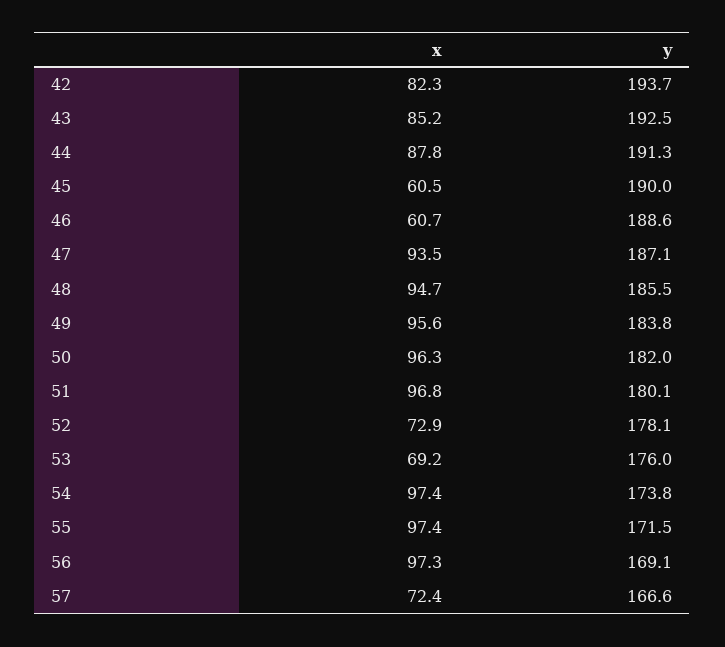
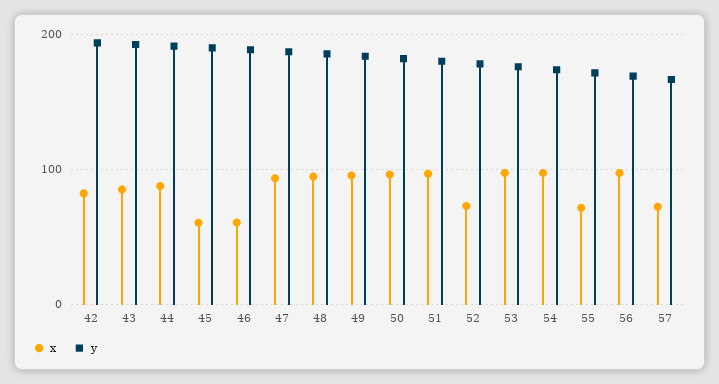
  {
    "x": {
      "42": 82.3,
      "43": 85.2,
      "44": 87.8,
      "45": 60.5,
      "46": 60.7,
      "47": 93.5,
      "48": 94.7,
      "49": 95.6,
      "50": 96.3,
      "51": 96.8,
      "52": 72.9,
-     "53": 69.2,
+     "53": 100,
      "54": 97.4,
-     "55": 97.4,
+     "55": 70,
      "56": 97.3,
      "57": 72.4
    },
    "y": {
      "42": 193.7,
      "43": 192.5,
      "44": 191.3,
      "45": 190,
      "46": 188.6,
      "47": 187.1,
      "48": 185.5,
      "49": 183.8,
      "50": 182,
      "51": 180.1,
      "52": 178.1,
      "53": 176,
      "54": 173.8,
      "55": 171.5,
      "56": 169.1,
      "57": 166.6
    }
  }

